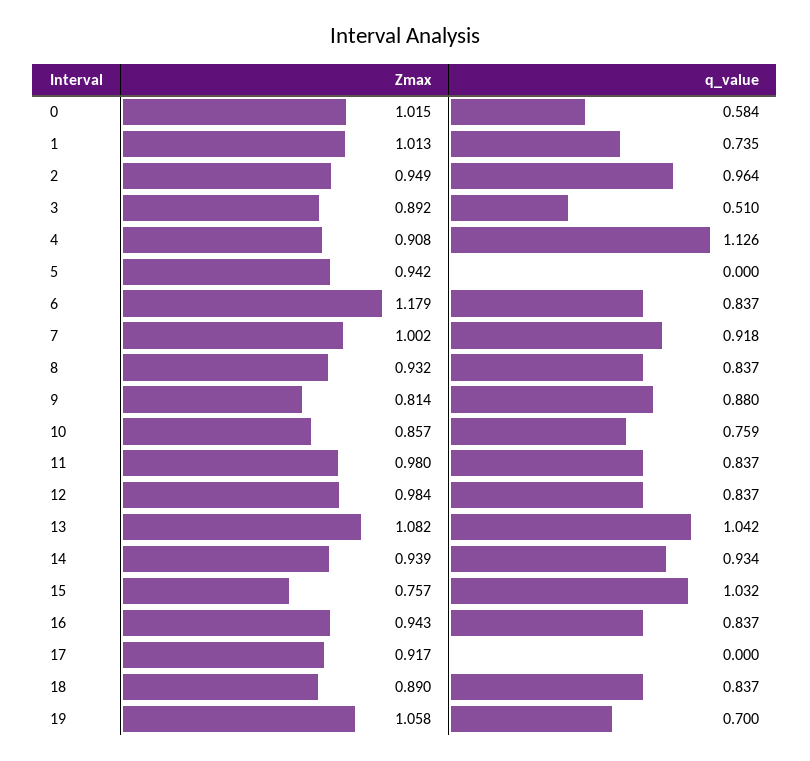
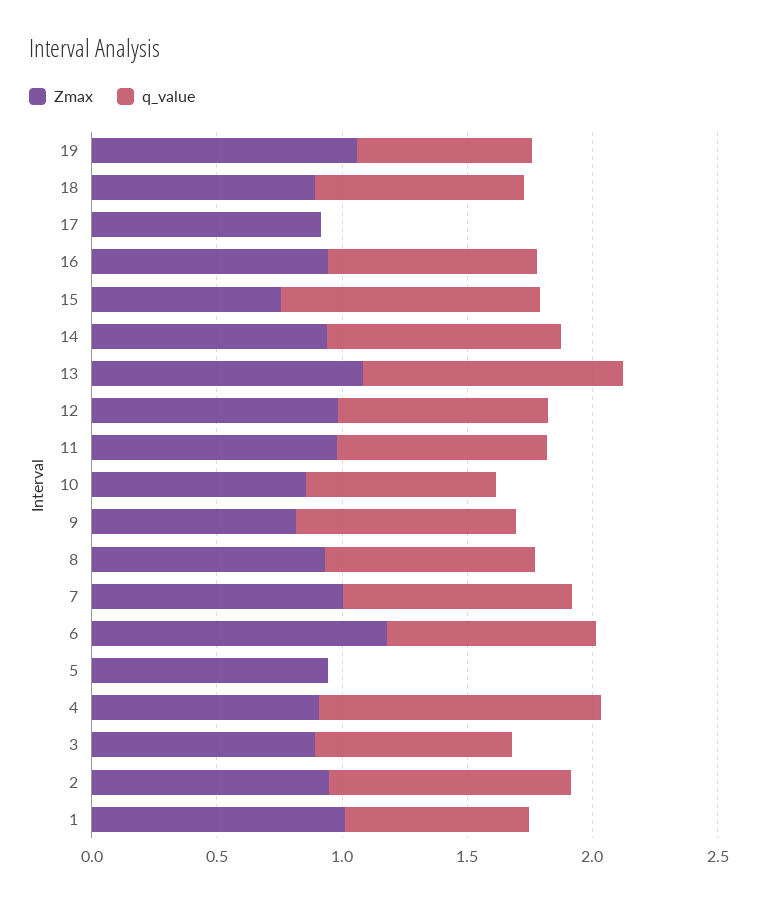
  {
    "Zmax": {
-     "0": 1.015,
      "1": 1.013,
      "2": 0.949,
      "3": 0.892,
      "4": 0.908,
      "5": 0.942,
      "6": 1.179,
      "7": 1.002,
      "8": 0.932,
      "9": 0.814,
      "10": 0.857,
      "11": 0.98,
      "12": 0.984,
      "13": 1.082,
      "14": 0.939,
      "15": 0.757,
      "16": 0.943,
      "17": 0.917,
      "18": 0.89,
      "19": 1.058
    },
    "q_value": {
-     "0": 0.584,
      "1": 0.735,
      "2": 0.964,
-     "3": 0.51,
+     "3": 0.8,
      "4": 1.126,
      "5": 0,
      "6": 0.837,
      "7": 0.918,
      "8": 0.837,
      "9": 0.88,
      "10": 0.759,
      "11": 0.837,
      "12": 0.837,
      "13": 1.042,
      "14": 0.934,
      "15": 1.032,
      "16": 0.837,
      "17": 0,
      "18": 0.837,
      "19": 0.7
    }
  }

